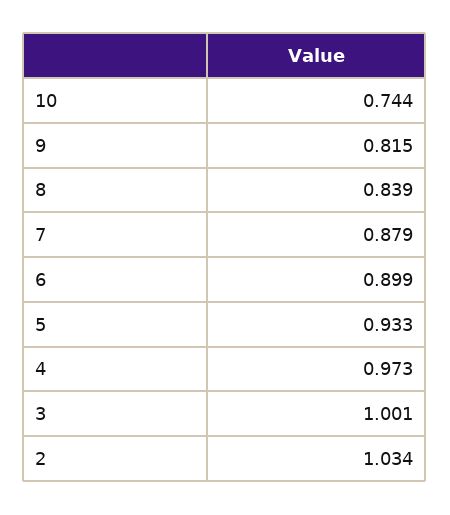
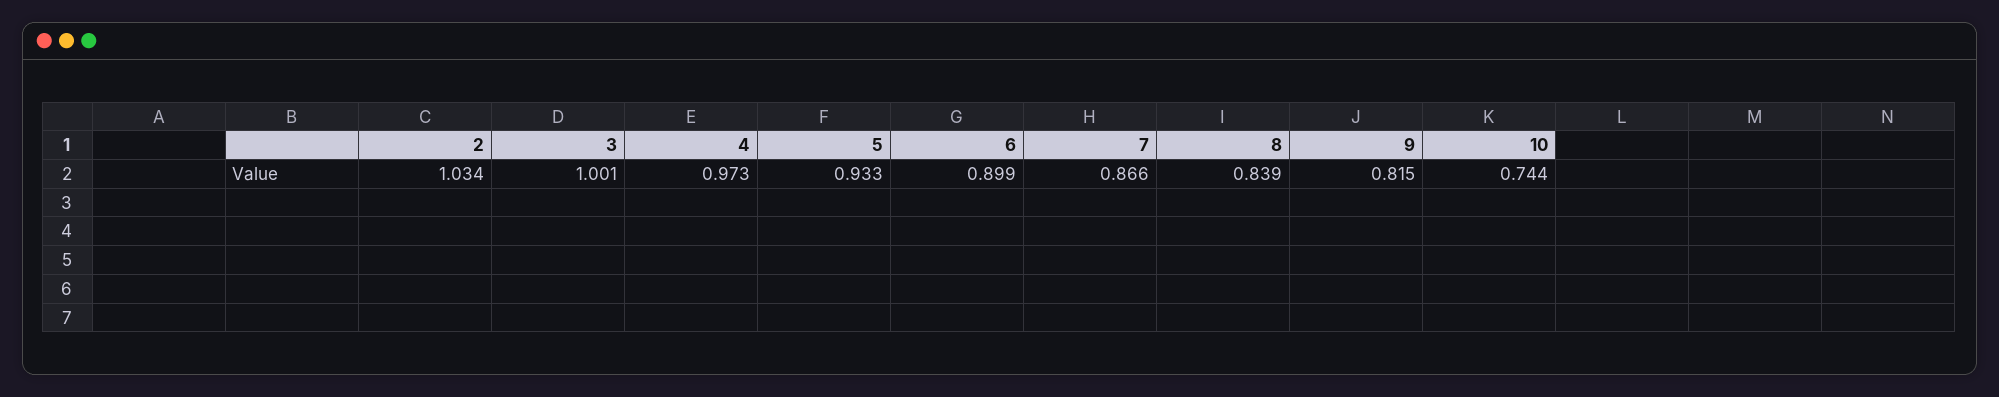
  {
    "10": 0.744,
    "9": 0.815,
    "8": 0.839,
-   "7": 0.879,
+   "7": 0.866,
    "6": 0.899,
    "5": 0.933,
    "4": 0.973,
    "3": 1.001,
    "2": 1.034
  }

